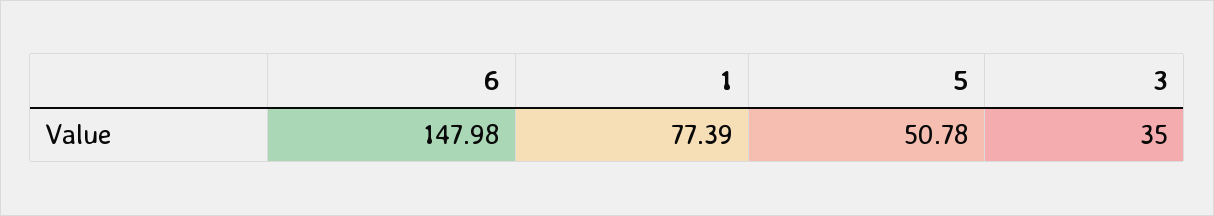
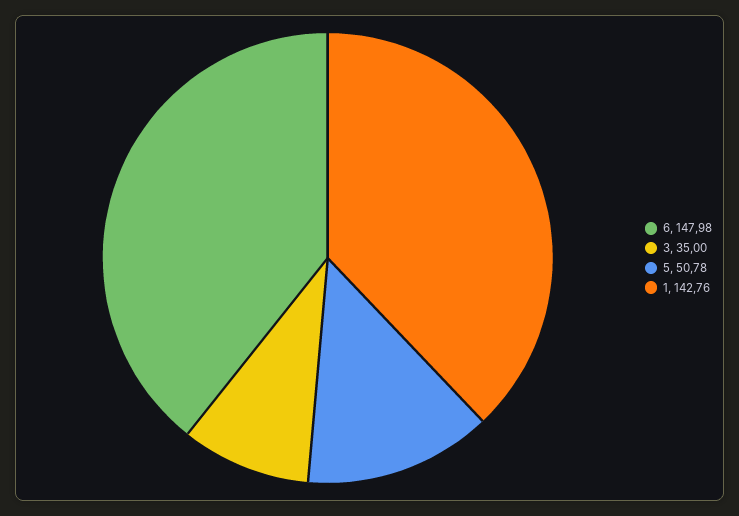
  {
    "6": 147.98,
-   "1": 77.39,
+   "1": 142.76,
    "5": 50.78,
    "3": 35
  }

